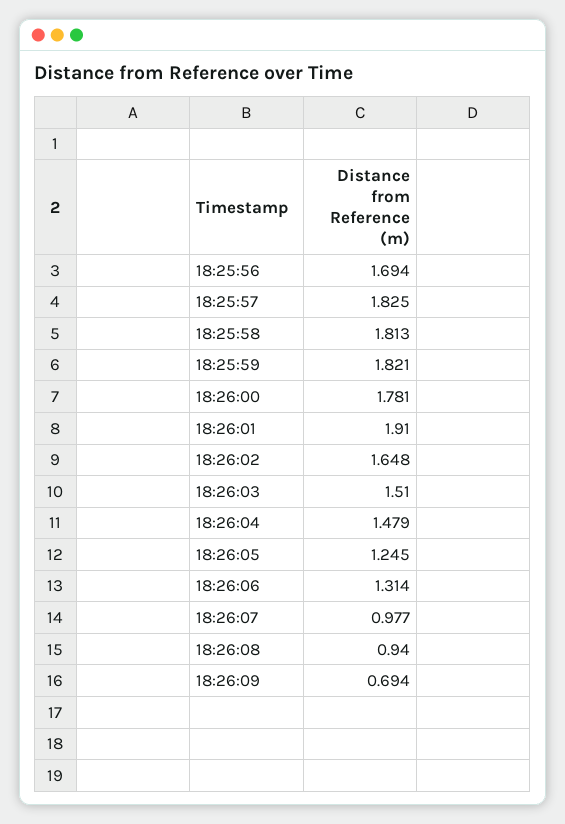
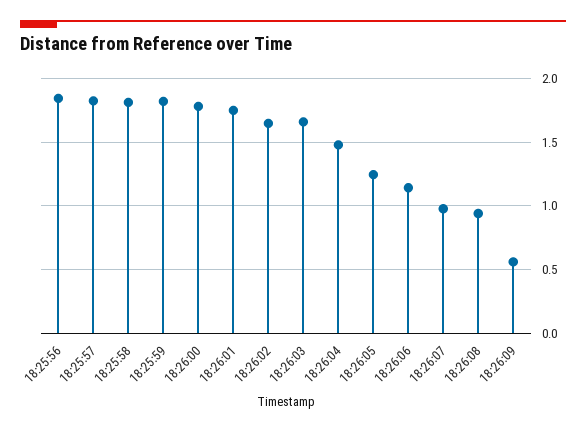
  {
-   "18:25:56": 1.694,
+   "18:25:56": 1.85,
    "18:25:57": 1.825,
    "18:25:58": 1.813,
    "18:25:59": 1.821,
    "18:26:00": 1.781,
-   "18:26:01": 1.91,
+   "18:26:01": 1.75,
    "18:26:02": 1.648,
-   "18:26:03": 1.51,
+   "18:26:03": 1.65,
    "18:26:04": 1.479,
    "18:26:05": 1.245,
-   "18:26:06": 1.314,
+   "18:26:06": 1.15,
    "18:26:07": 0.977,
    "18:26:08": 0.94,
-   "18:26:09": 0.694
+   "18:26:09": 0.55
  }

